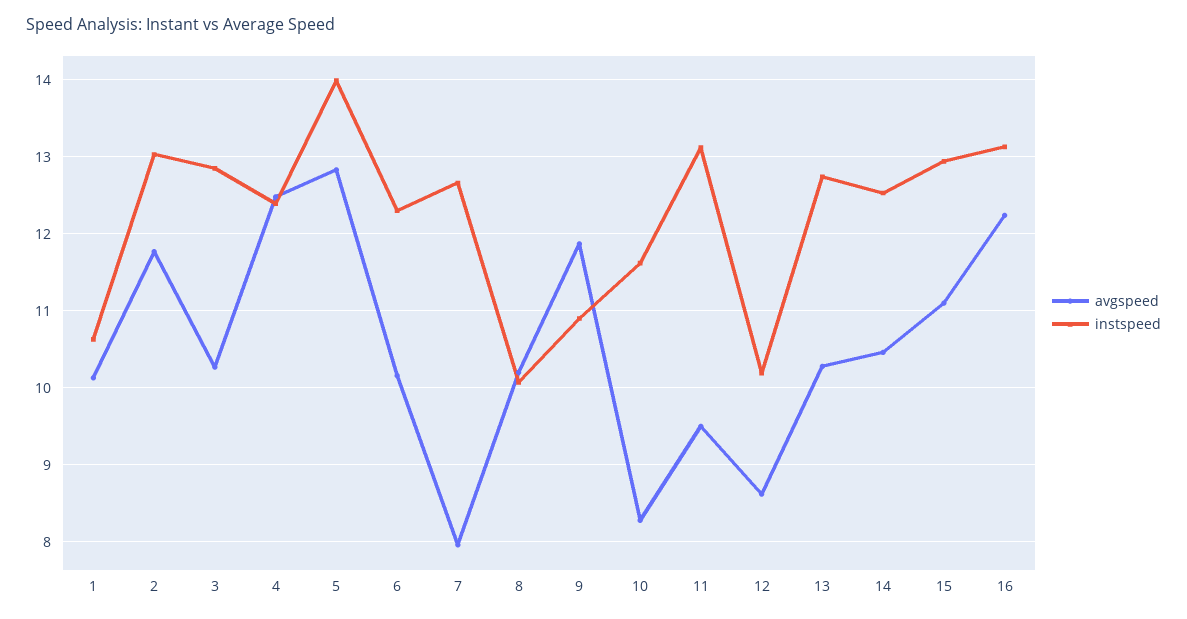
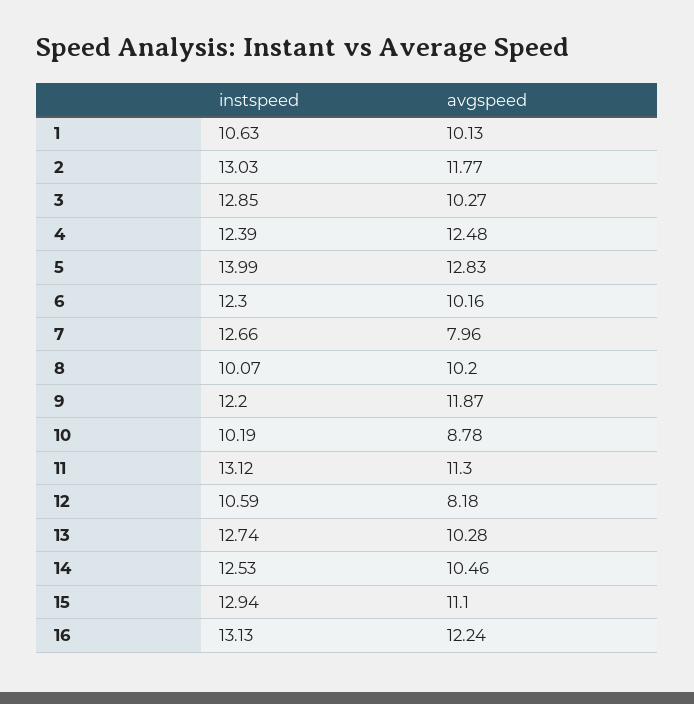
  {
    "avgspeed": {
      "1": 10.13,
      "2": 11.77,
      "3": 10.27,
      "4": 12.48,
      "5": 12.83,
      "6": 10.16,
      "7": 7.96,
      "8": 10.2,
      "9": 11.87,
-     "10": 8.3,
+     "10": 8.78,
-     "11": 9.5,
+     "11": 11.3,
-     "12": 8.6,
+     "12": 8.18,
      "13": 10.28,
      "14": 10.46,
      "15": 11.1,
      "16": 12.24
    },
    "instspeed": {
      "1": 10.63,
      "2": 13.03,
      "3": 12.85,
      "4": 12.39,
      "5": 13.99,
      "6": 12.3,
      "7": 12.66,
      "8": 10.07,
-     "9": 10.9,
+     "9": 12.2,
-     "10": 11.6,
+     "10": 10.19,
      "11": 13.12,
-     "12": 10.2,
+     "12": 10.59,
      "13": 12.74,
      "14": 12.53,
      "15": 12.94,
      "16": 13.13
    }
  }

